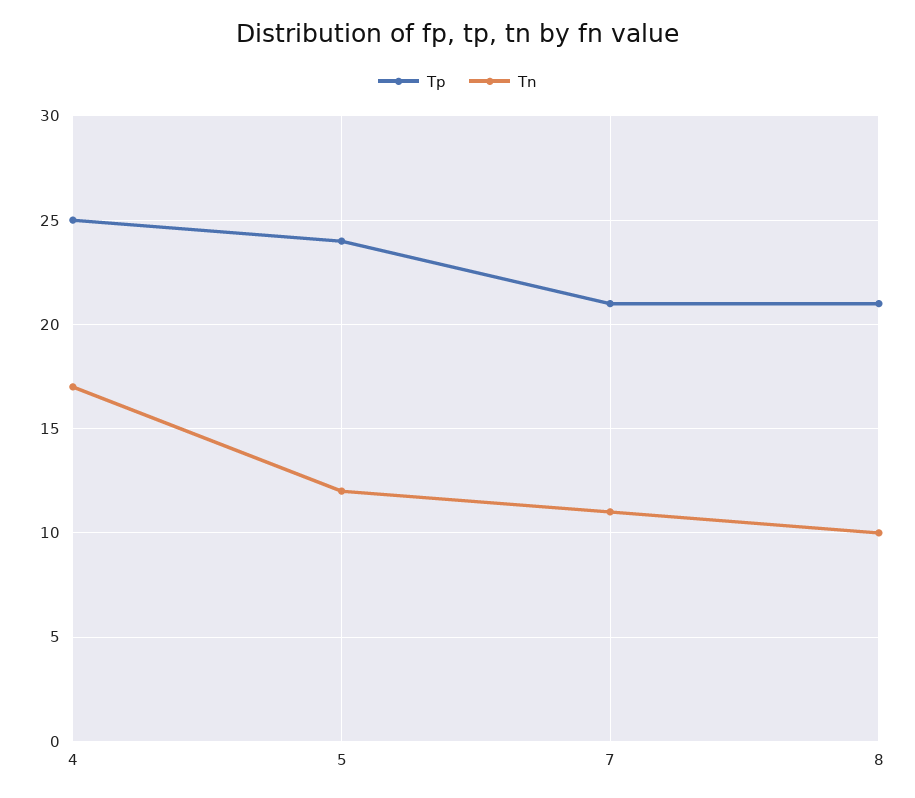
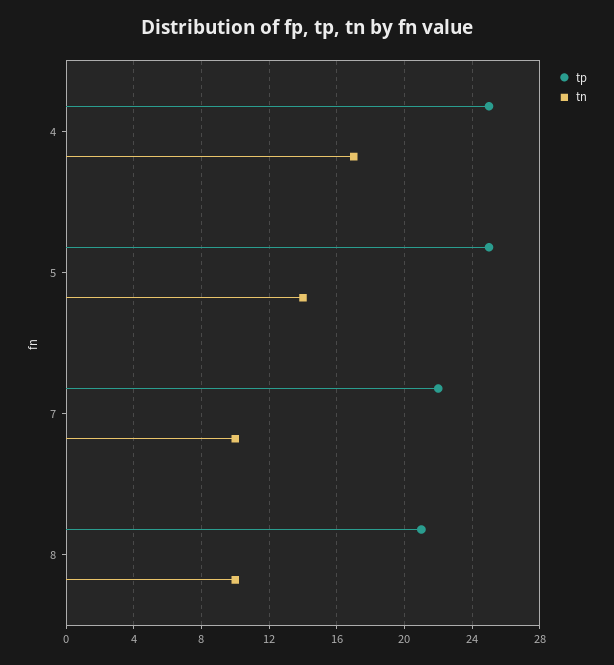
  {
    "Tp": {
      "4": 25,
-     "5": 24,
+     "5": 25,
-     "7": 21,
+     "7": 22,
      "8": 21
    },
    "Tn": {
      "4": 17,
-     "5": 12,
+     "5": 14,
-     "7": 11,
+     "7": 10,
      "8": 10
    }
  }

